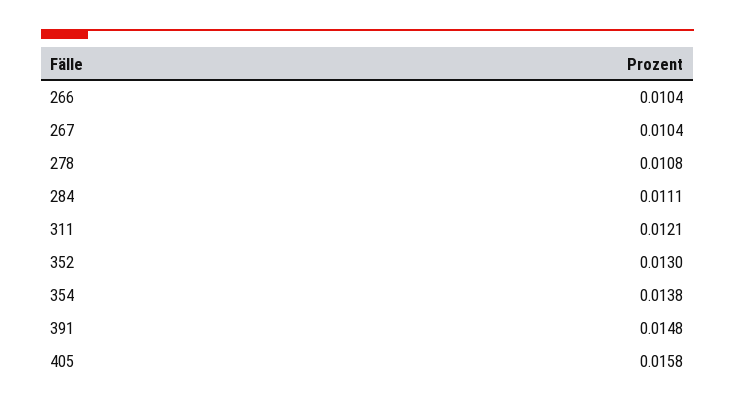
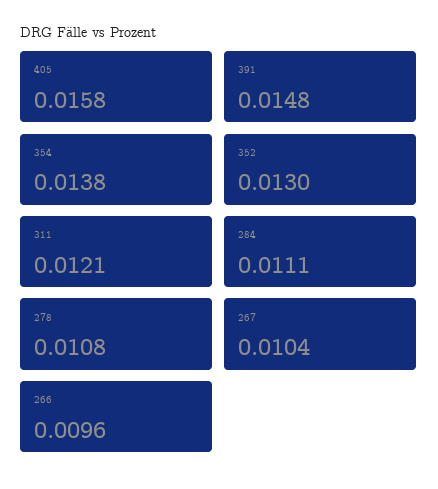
  {
-   "266": 0.0104,
+   "266": 0.0096,
    "267": 0.0104,
    "278": 0.0108,
    "284": 0.0111,
    "311": 0.0121,
    "352": 0.013,
    "354": 0.0138,
    "391": 0.0148,
    "405": 0.0158
  }

